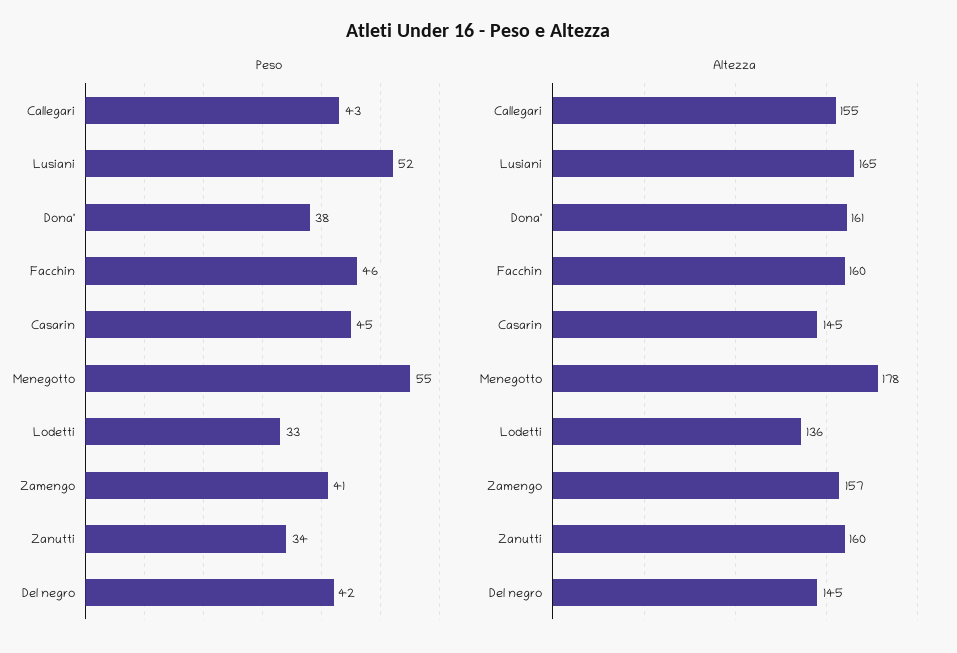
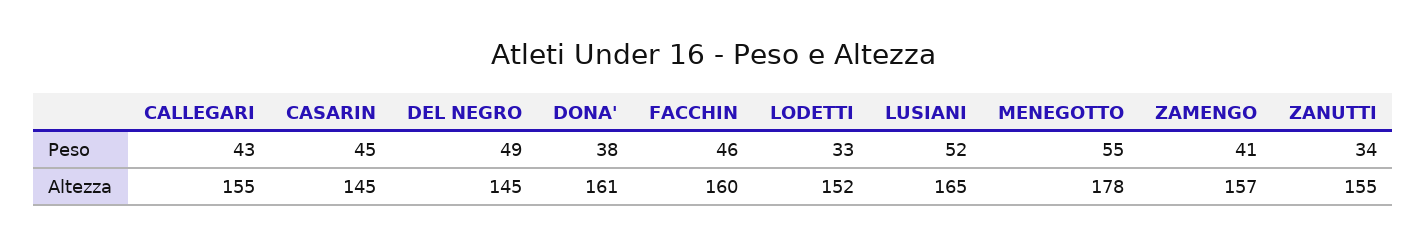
  {
    "Peso": {
      "Callegari": 43,
      "Lusiani": 52,
      "Dona'": 38,
      "Facchin": 46,
      "Casarin": 45,
      "Menegotto": 55,
      "Lodetti": 33,
      "Zamengo": 41,
      "Zanutti": 34,
-     "Del negro": 42
+     "Del negro": 49
    },
    "Altezza": {
      "Callegari": 155,
      "Lusiani": 165,
      "Dona'": 161,
      "Facchin": 160,
      "Casarin": 145,
      "Menegotto": 178,
-     "Lodetti": 136,
+     "Lodetti": 152,
      "Zamengo": 157,
-     "Zanutti": 160,
+     "Zanutti": 155,
      "Del negro": 145
    }
  }

